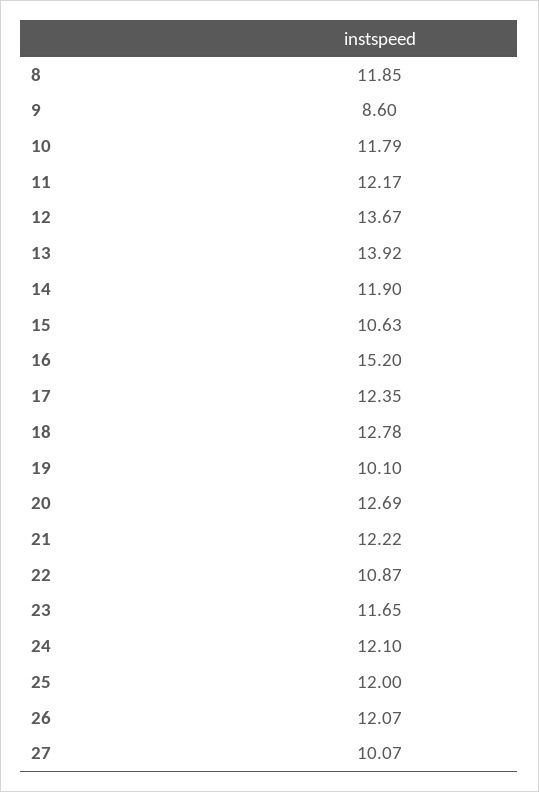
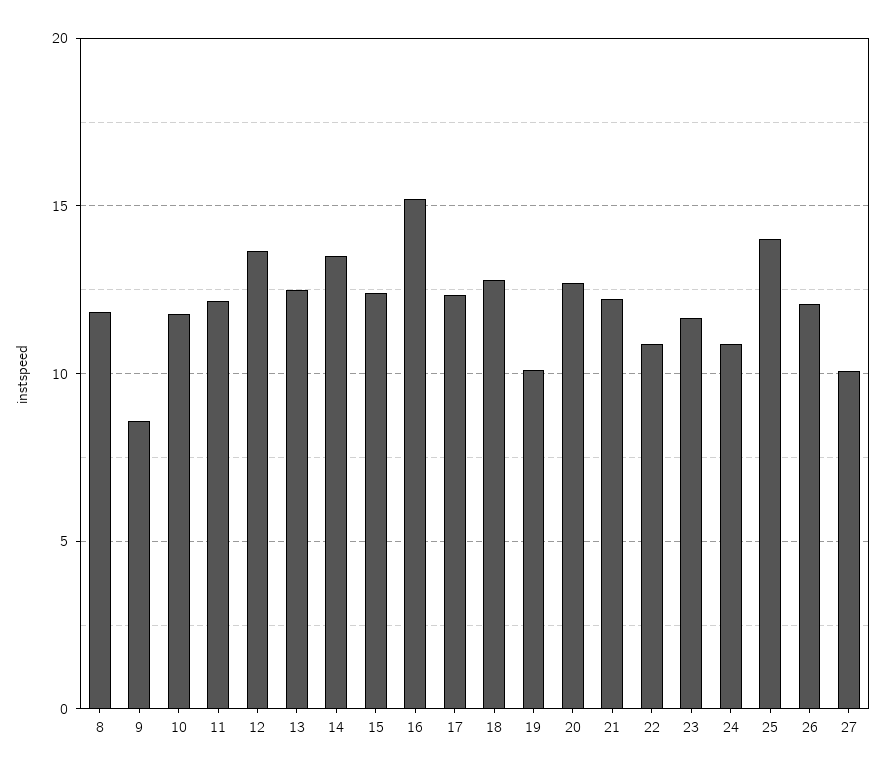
  {
    "8": 11.85,
    "9": 8.6,
    "10": 11.79,
    "11": 12.17,
    "12": 13.67,
-   "13": 13.92,
+   "13": 12.5,
-   "14": 11.9,
+   "14": 13.5,
-   "15": 10.63,
+   "15": 12.5,
    "16": 15.2,
    "17": 12.35,
    "18": 12.78,
    "19": 10.1,
    "20": 12.69,
    "21": 12.22,
    "22": 10.87,
    "23": 11.65,
-   "24": 12.1,
+   "24": 11,
-   "25": 12,
+   "25": 14,
    "26": 12.07,
    "27": 10.07
  }

